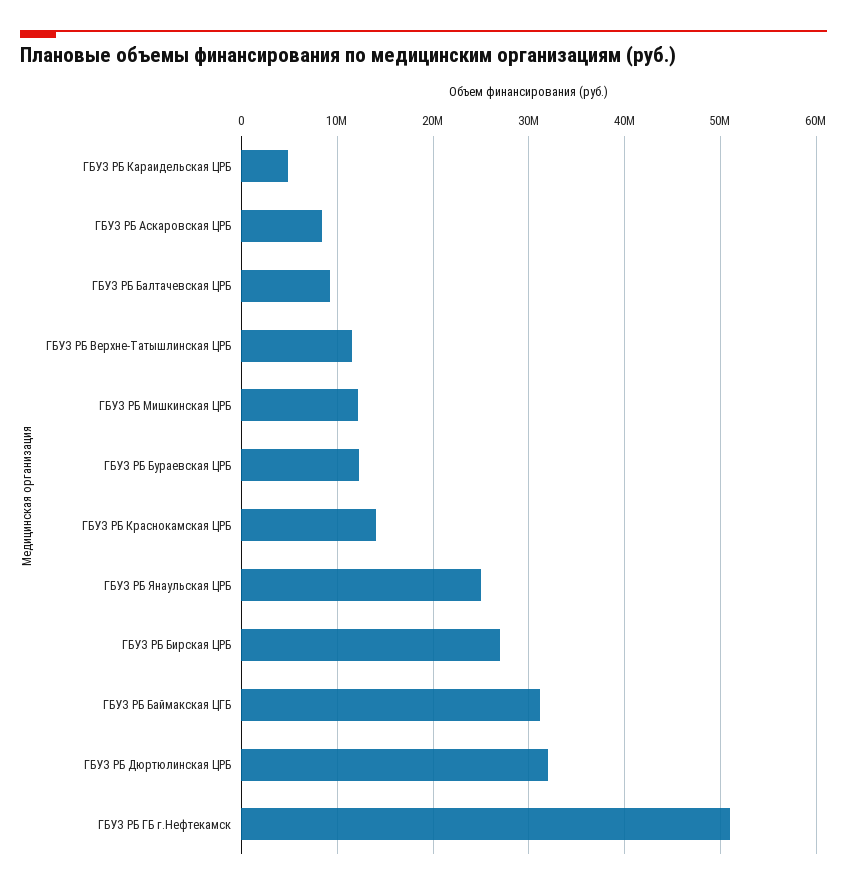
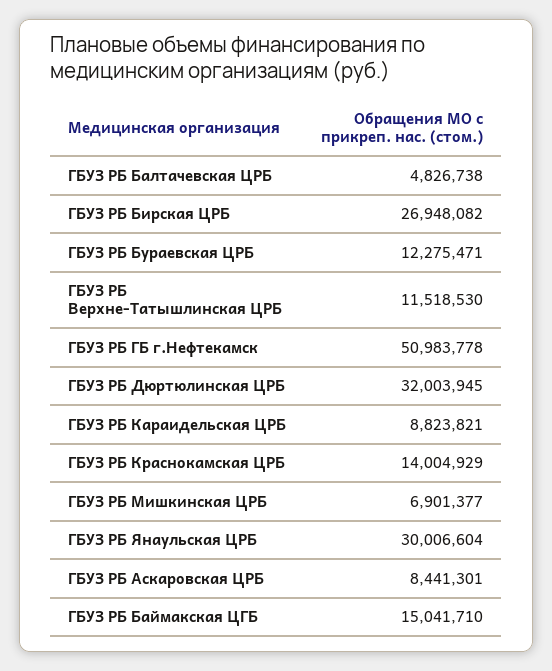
  {
-   "ГБУЗ РБ Караидельская ЦРБ": 5000000,
+   "ГБУЗ РБ Караидельская ЦРБ": 8823821,
    "ГБУЗ РБ Аскаровская ЦРБ": 8441301,
-   "ГБУЗ РБ Балтачевская ЦРБ": 9000000,
+   "ГБУЗ РБ Балтачевская ЦРБ": 4826738,
    "ГБУЗ РБ Верхне-Татышлинская ЦРБ": 11518530,
-   "ГБУЗ РБ Мишкинская ЦРБ": 12000000,
+   "ГБУЗ РБ Мишкинская ЦРБ": 6901377,
    "ГБУЗ РБ Бураевская ЦРБ": 12275471,
    "ГБУЗ РБ Краснокамская ЦРБ": 14004929,
-   "ГБУЗ РБ Янаульская ЦРБ": 25000000,
+   "ГБУЗ РБ Янаульская ЦРБ": 30006604,
    "ГБУЗ РБ Бирская ЦРБ": 26948082,
-   "ГБУЗ РБ Баймакская ЦГБ": 31000000,
+   "ГБУЗ РБ Баймакская ЦГБ": 15041710,
    "ГБУЗ РБ Дюртюлинская ЦРБ": 32003945,
    "ГБУЗ РБ ГБ г.Нефтекамск": 50983778
  }

